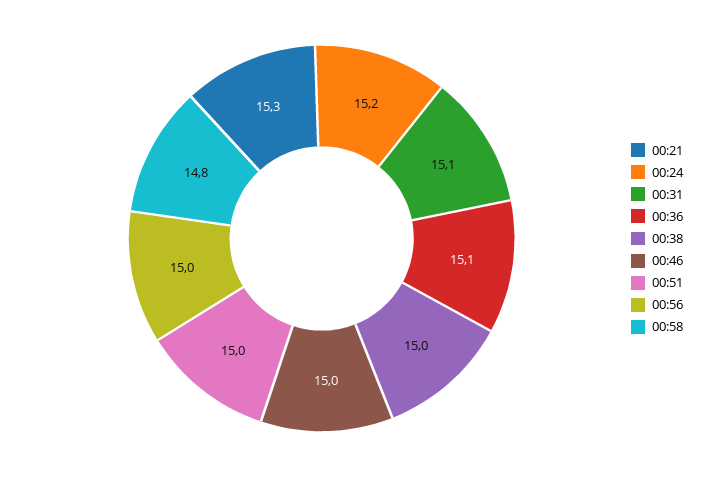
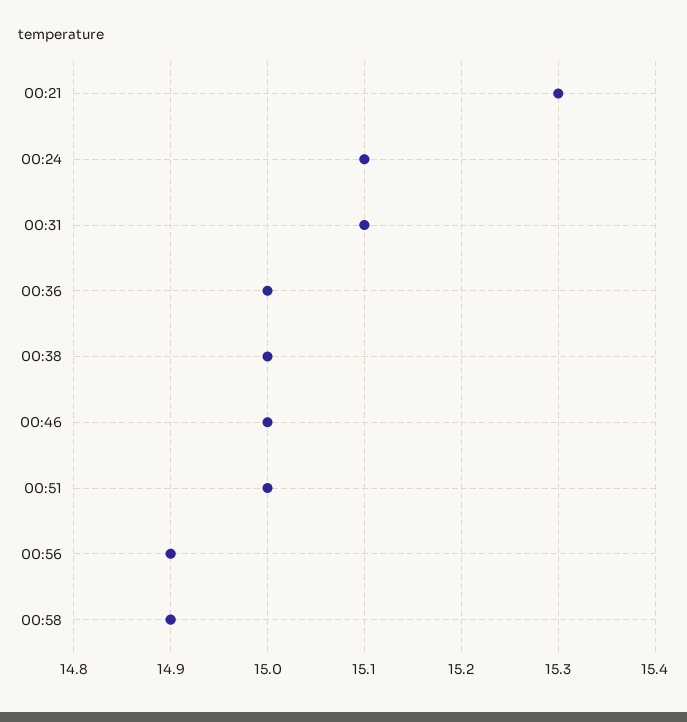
  {
    "00:21": 15.3,
-   "00:24": 15.2,
+   "00:24": 15.1,
    "00:31": 15.1,
-   "00:36": 15.1,
+   "00:36": 15,
    "00:38": 15,
    "00:46": 15,
    "00:51": 15,
-   "00:56": 15,
+   "00:56": 14.9,
-   "00:58": 14.8
+   "00:58": 14.9
  }

